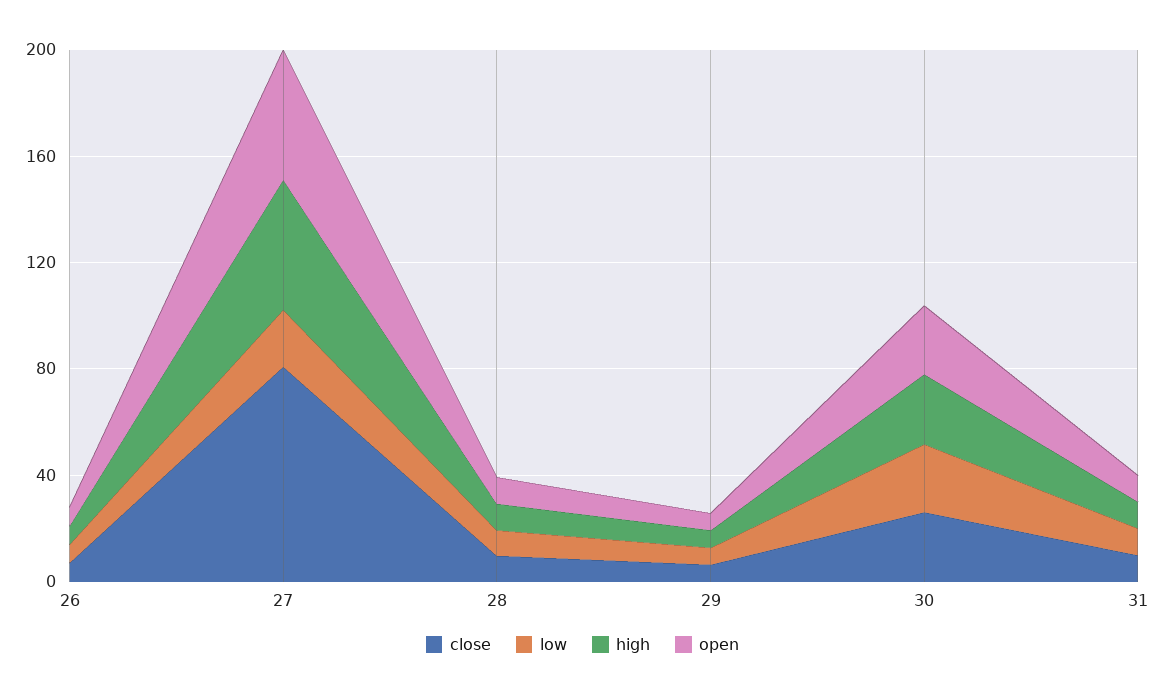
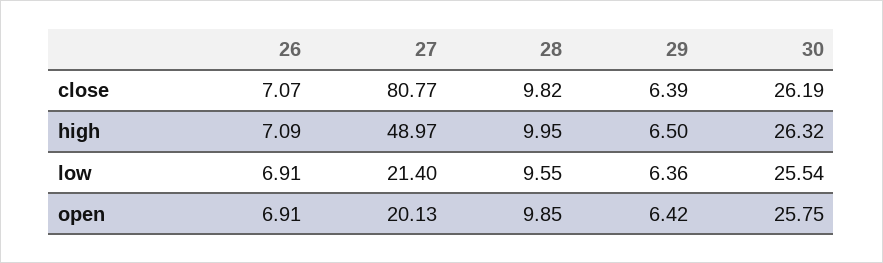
  {
    "close": {
      "26": 7.07,
      "27": 80.77,
      "28": 9.82,
      "29": 6.39,
-     "30": 26.19,
+     "30": 26.19
-     "31": 10
    },
    "low": {
      "26": 6.91,
      "27": 21.4,
      "28": 9.55,
      "29": 6.36,
-     "30": 25.54,
+     "30": 25.54
-     "31": 10
    },
    "high": {
      "26": 7.09,
      "27": 48.97,
      "28": 9.95,
      "29": 6.5,
-     "30": 26.32,
+     "30": 26.32
-     "31": 10
    },
    "open": {
      "26": 6.91,
-     "27": 50,
+     "27": 20.13,
      "28": 9.85,
      "29": 6.42,
-     "30": 25.75,
+     "30": 25.75
-     "31": 10
    }
  }

